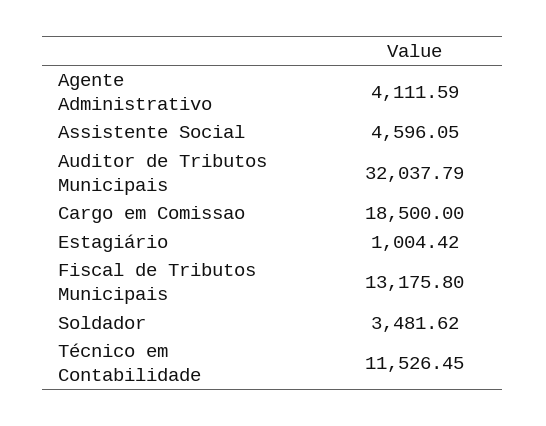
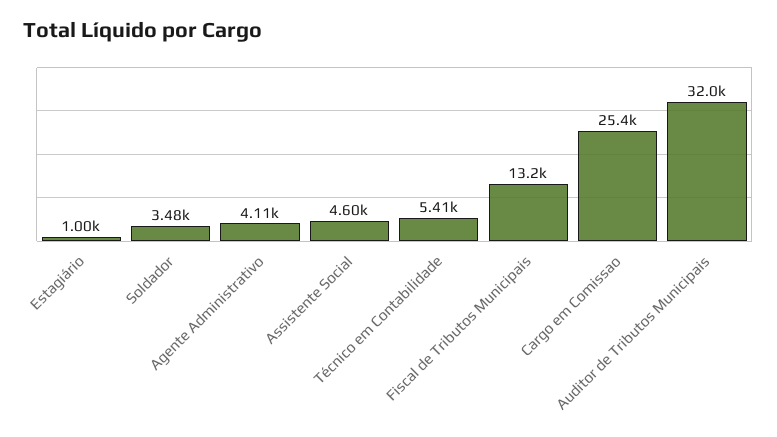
  {
    "Agente Administrativo": 4111.59,
    "Assistente Social": 4596.05,
    "Auditor de Tributos Municipais": 32037.79,
-   "Cargo em Comissao": 18500,
+   "Cargo em Comissao": 25400,
    "Estagiário": 1004.42,
    "Fiscal de Tributos Municipais": 13175.8,
    "Soldador": 3481.62,
-   "Técnico em Contabilidade": 11526.45
+   "Técnico em Contabilidade": 5410
  }

